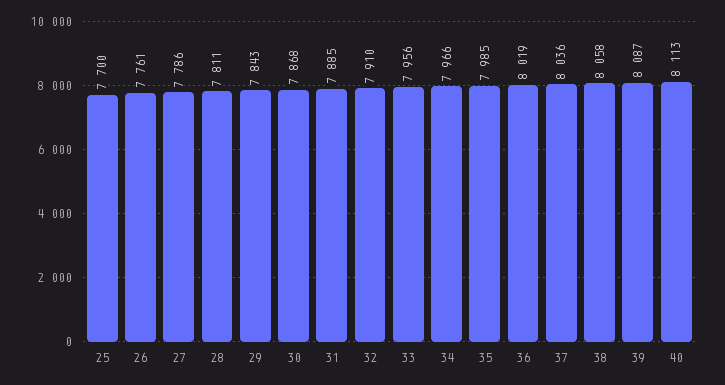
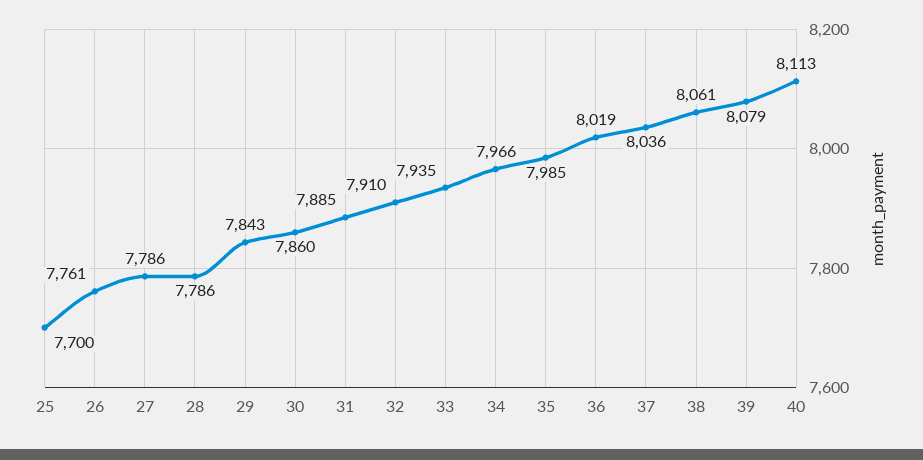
  {
    "25": 7700,
    "26": 7761,
    "27": 7786,
-   "28": 7811,
+   "28": 7786,
    "29": 7843,
-   "30": 7868,
+   "30": 7860,
    "31": 7885,
    "32": 7910,
-   "33": 7956,
+   "33": 7935,
    "34": 7966,
    "35": 7985,
    "36": 8019,
    "37": 8036,
-   "38": 8058,
+   "38": 8061,
-   "39": 8087,
+   "39": 8079,
    "40": 8113
  }

